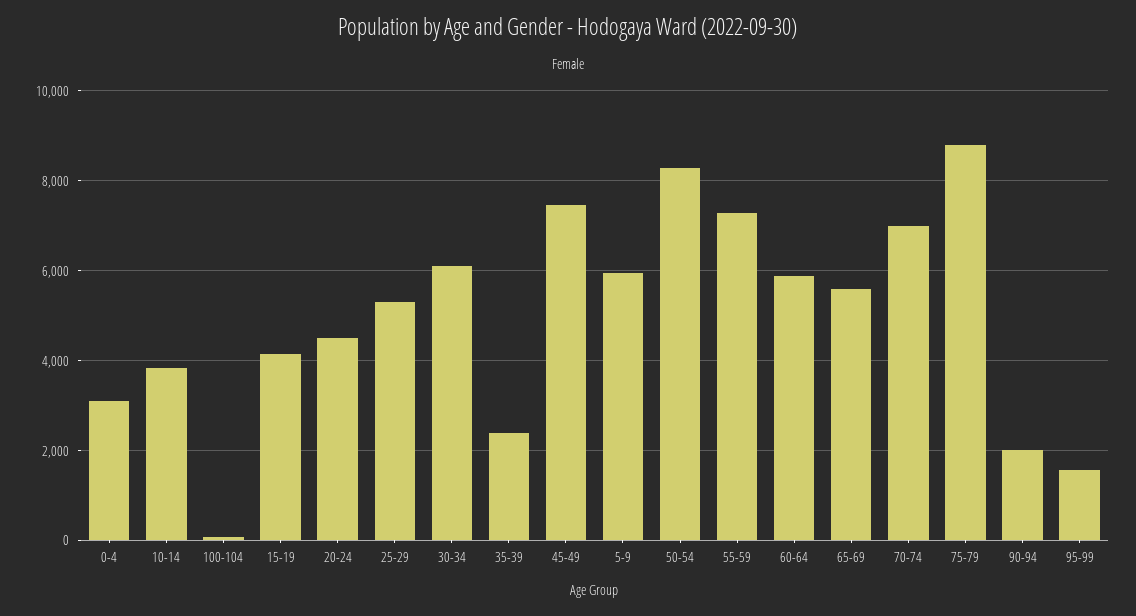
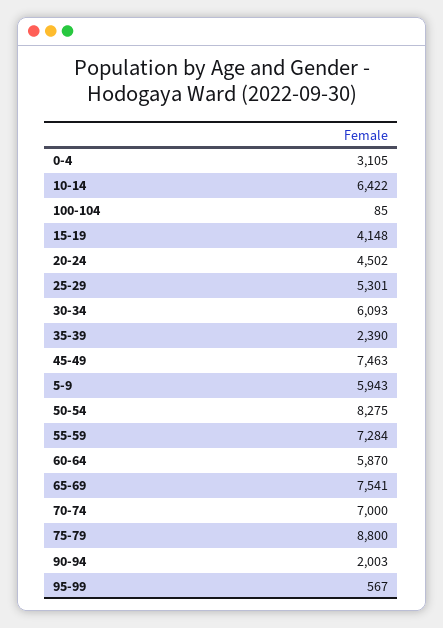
  {
    "0-4": 3105,
-   "10-14": 3800,
+   "10-14": 6422,
    "100-104": 85,
    "15-19": 4148,
    "20-24": 4502,
    "25-29": 5301,
    "30-34": 6093,
    "35-39": 2390,
    "45-49": 7463,
    "5-9": 5943,
    "50-54": 8275,
    "55-59": 7284,
    "60-64": 5870,
-   "65-69": 5600,
+   "65-69": 7541,
    "70-74": 7000,
    "75-79": 8800,
    "90-94": 2003,
-   "95-99": 1600
+   "95-99": 567
  }

